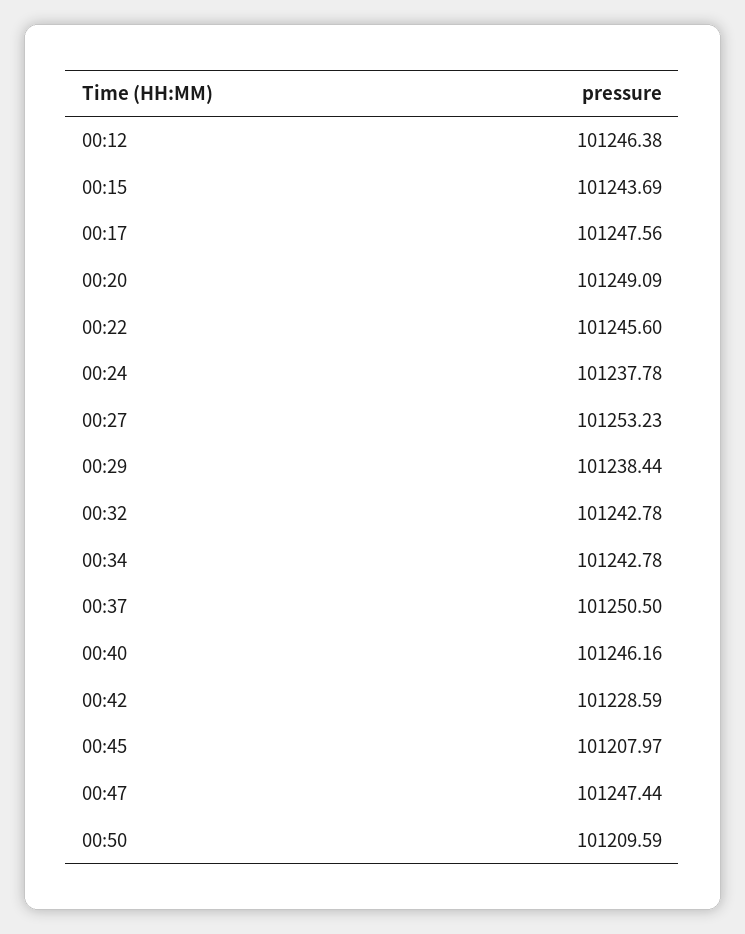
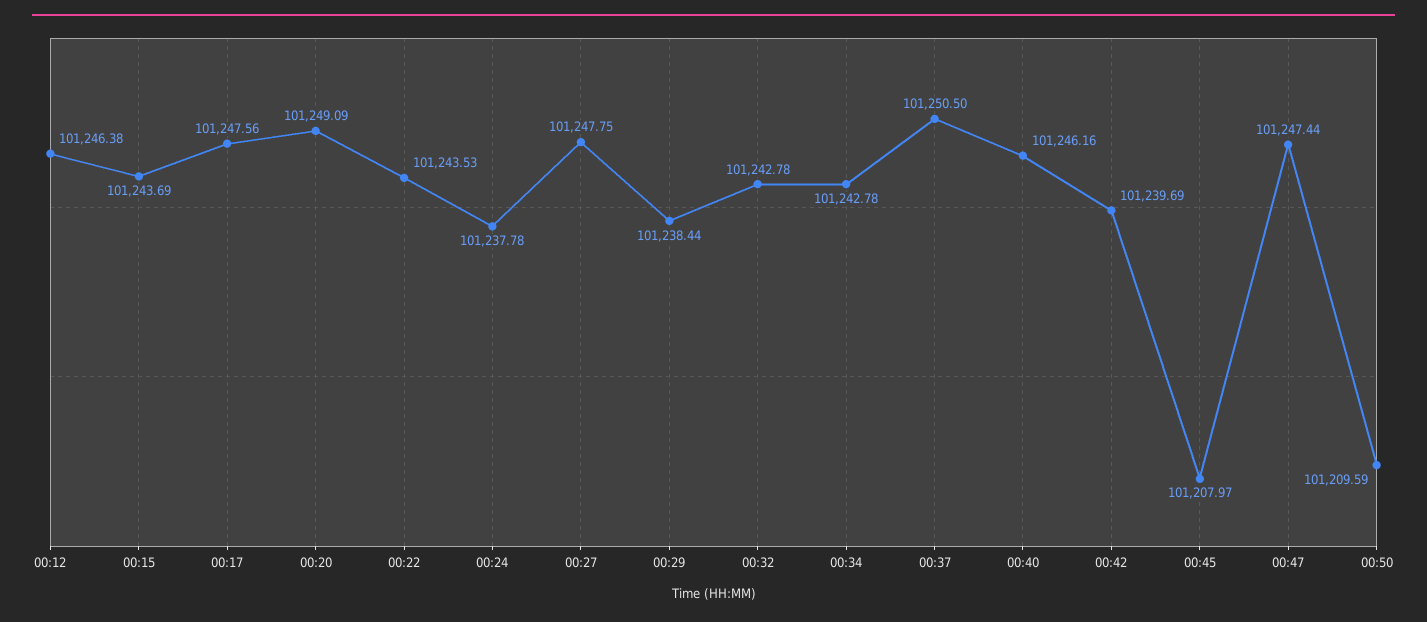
  {
    "00:12": 101246.38,
    "00:15": 101243.69,
    "00:17": 101247.56,
    "00:20": 101249.09,
-   "00:22": 101245.6,
+   "00:22": 101243.53,
    "00:24": 101237.78,
-   "00:27": 101253.23,
+   "00:27": 101247.75,
    "00:29": 101238.44,
    "00:32": 101242.78,
    "00:34": 101242.78,
    "00:37": 101250.5,
    "00:40": 101246.16,
-   "00:42": 101228.59,
+   "00:42": 101239.69,
    "00:45": 101207.97,
    "00:47": 101247.44,
    "00:50": 101209.59
  }

